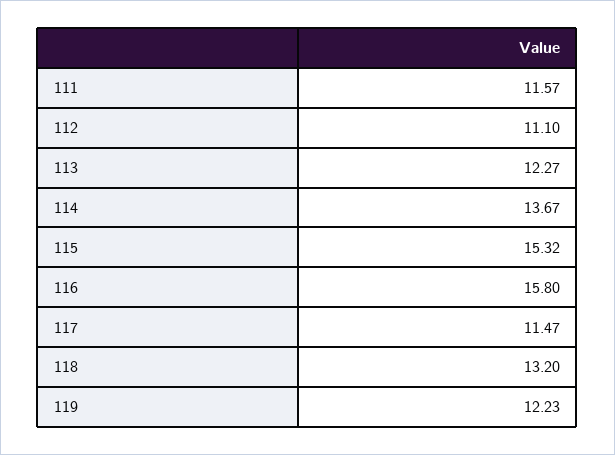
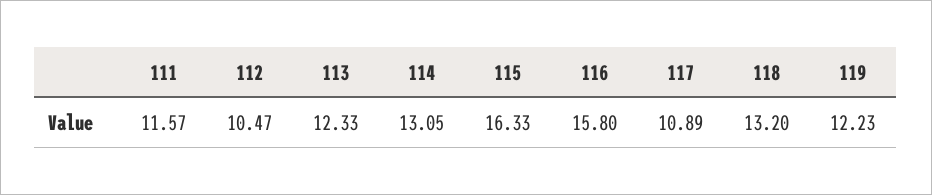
  {
    "111": 11.57,
-   "112": 11.1,
+   "112": 10.47,
-   "113": 12.27,
+   "113": 12.33,
-   "114": 13.67,
+   "114": 13.05,
-   "115": 15.32,
+   "115": 16.33,
    "116": 15.8,
-   "117": 11.47,
+   "117": 10.89,
    "118": 13.2,
    "119": 12.23
  }

